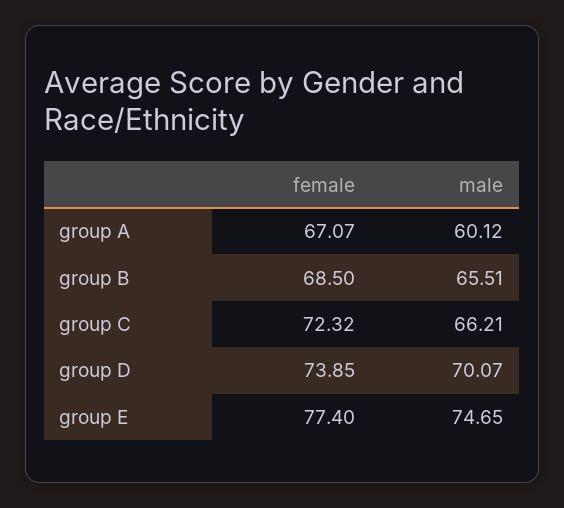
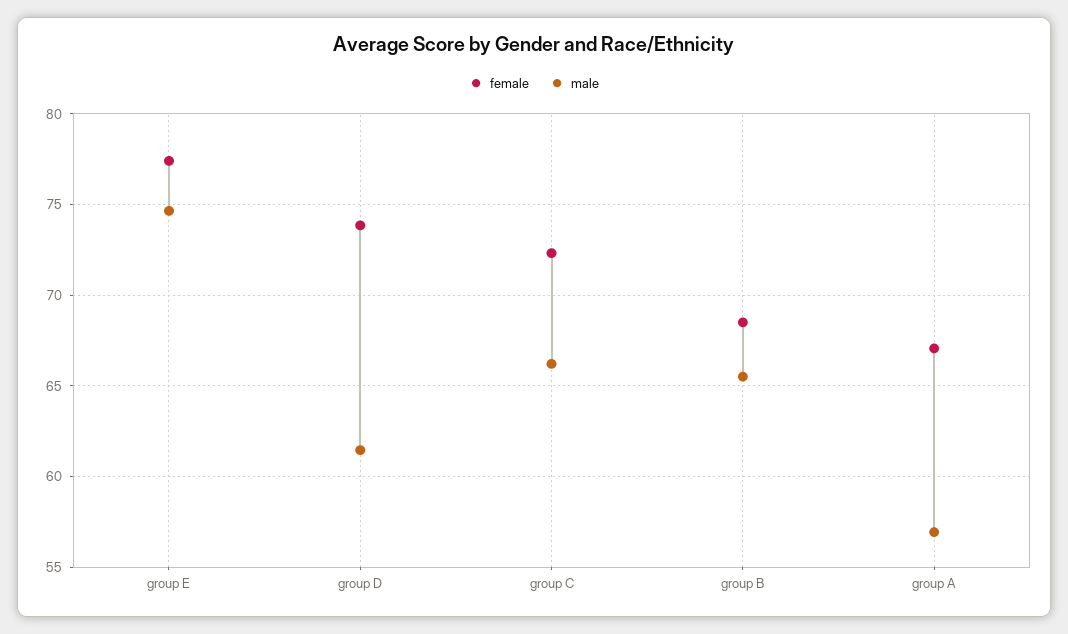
  {
    "female": {
      "group A": 67.07,
      "group B": 68.5,
      "group C": 72.32,
      "group D": 73.85,
      "group E": 77.4
    },
    "male": {
-     "group A": 60.12,
+     "group A": 57,
      "group B": 65.51,
      "group C": 66.21,
-     "group D": 70.07,
+     "group D": 61.5,
      "group E": 74.65
    }
  }

